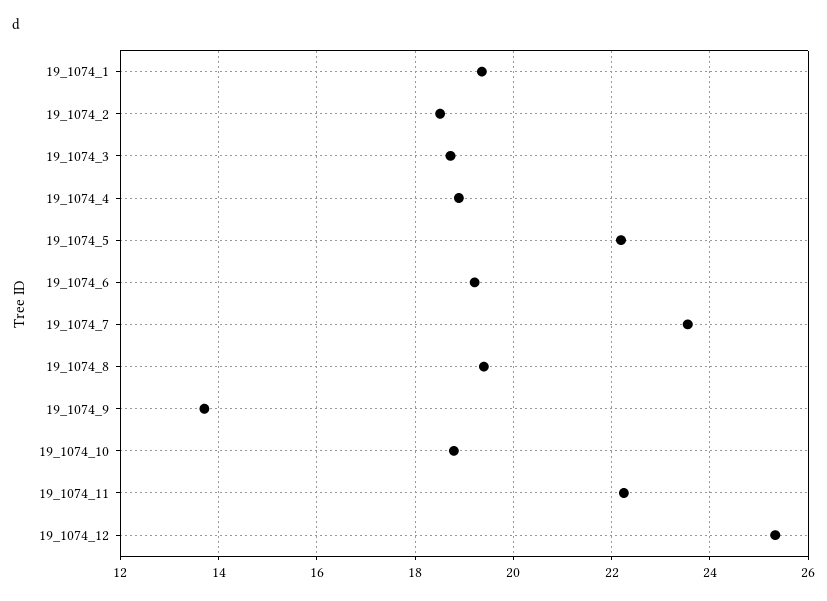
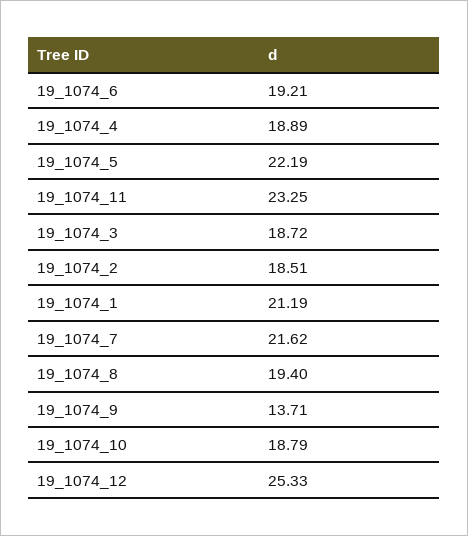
  {
-   "19_1074_1": 19.4,
+   "19_1074_1": 21.19,
    "19_1074_2": 18.51,
    "19_1074_3": 18.72,
    "19_1074_4": 18.89,
    "19_1074_5": 22.19,
    "19_1074_6": 19.21,
-   "19_1074_7": 23.6,
+   "19_1074_7": 21.62,
    "19_1074_8": 19.4,
    "19_1074_9": 13.71,
    "19_1074_10": 18.79,
-   "19_1074_11": 22.2,
+   "19_1074_11": 23.25,
    "19_1074_12": 25.33
  }

